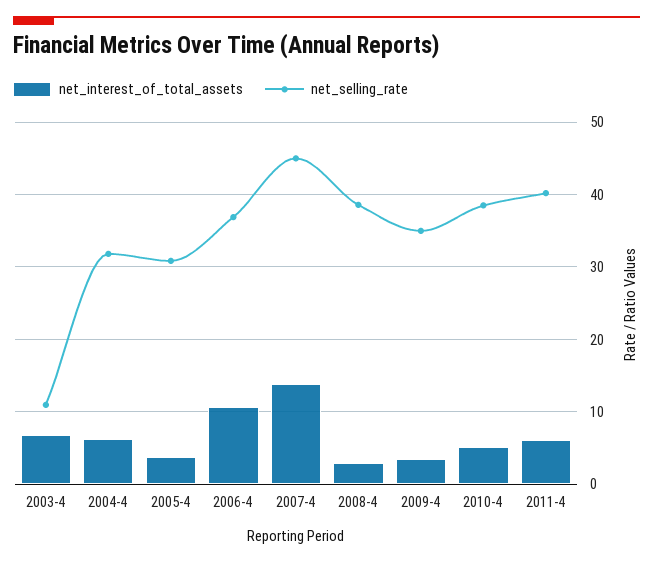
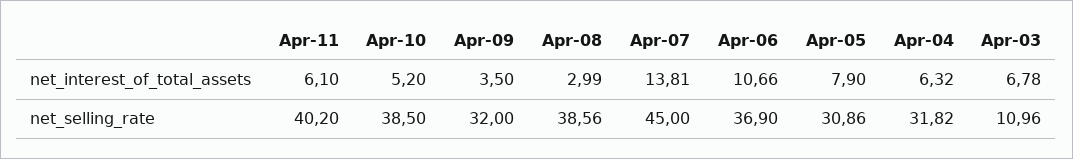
  {
    "net_interest_of_total_assets": {
      "2003-4": 6.78,
      "2004-4": 6.32,
-     "2005-4": 4,
+     "2005-4": 7.9,
      "2006-4": 10.66,
      "2007-4": 13.81,
      "2008-4": 2.99,
      "2009-4": 3.5,
      "2010-4": 5.2,
      "2011-4": 6.1
    },
    "net_selling_rate": {
      "2003-4": 10.96,
      "2004-4": 31.82,
      "2005-4": 30.86,
      "2006-4": 36.9,
      "2007-4": 45,
      "2008-4": 38.56,
-     "2009-4": 35,
+     "2009-4": 32,
      "2010-4": 38.5,
      "2011-4": 40.2
    }
  }

